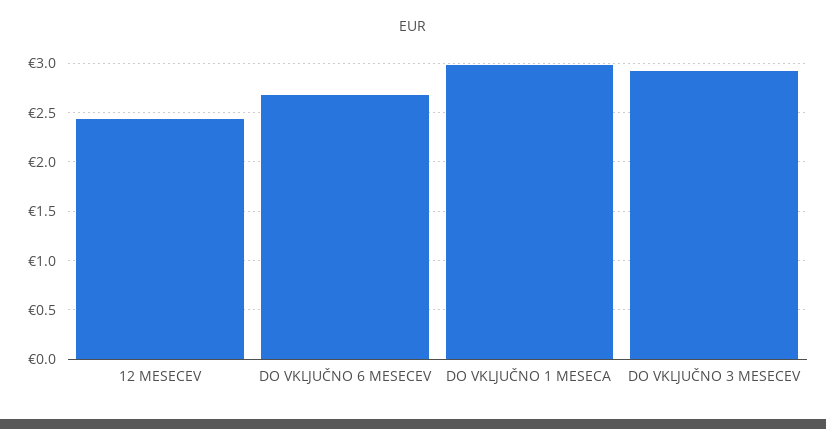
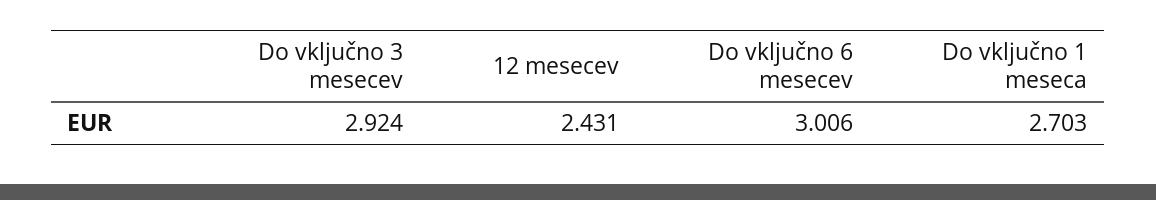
  {
    "12 MESECEV": 2.431,
-   "DO VKLJUČNO 6 MESECEV": 2.7,
+   "DO VKLJUČNO 6 MESECEV": 3.006,
-   "DO VKLJUČNO 1 MESECA": 3,
+   "DO VKLJUČNO 1 MESECA": 2.703,
    "DO VKLJUČNO 3 MESECEV": 2.924
  }

